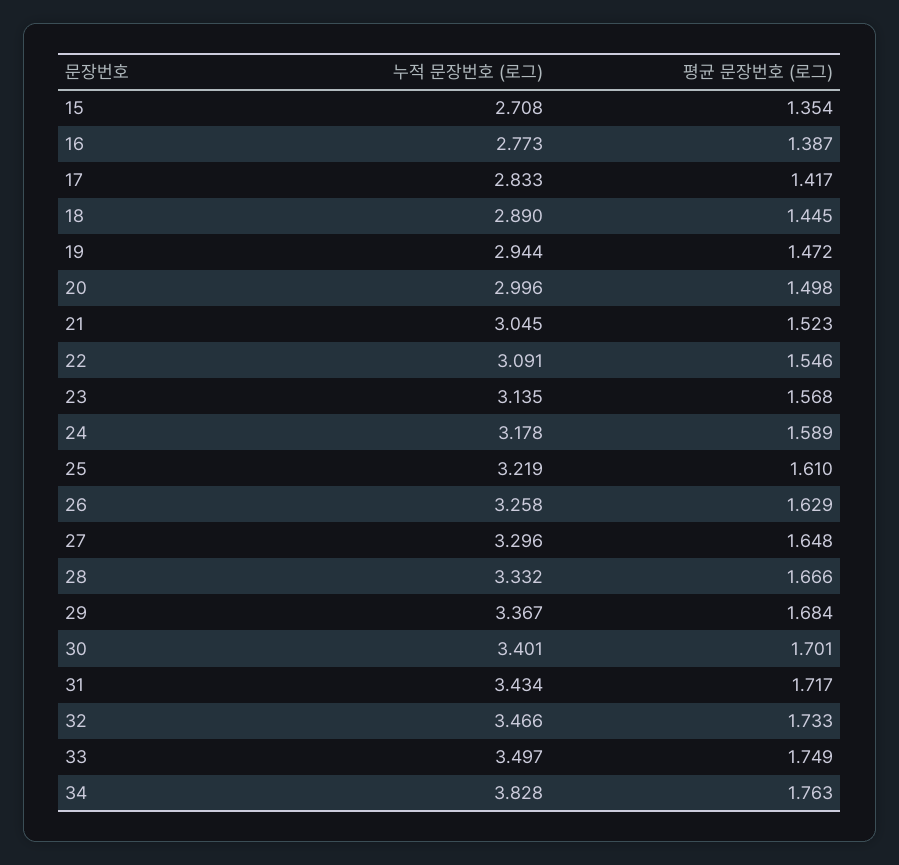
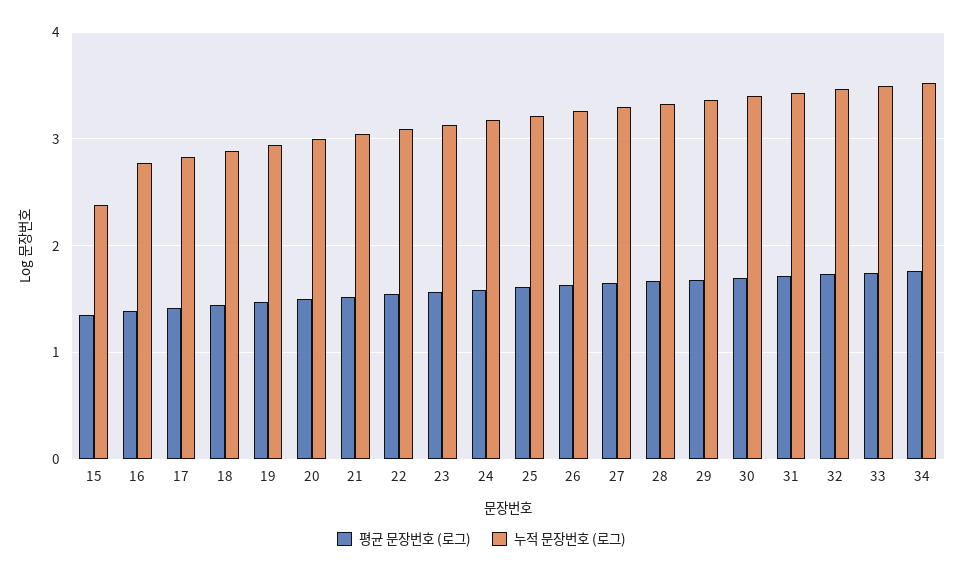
  {
    "누적 문장번호 (로그)": {
-     "15": 2.708,
+     "15": 2.4,
      "16": 2.773,
      "17": 2.833,
      "18": 2.89,
      "19": 2.944,
      "20": 2.996,
      "21": 3.045,
      "22": 3.091,
      "23": 3.135,
      "24": 3.178,
      "25": 3.219,
      "26": 3.258,
      "27": 3.296,
      "28": 3.332,
      "29": 3.367,
      "30": 3.401,
      "31": 3.434,
      "32": 3.466,
      "33": 3.497,
-     "34": 3.828
+     "34": 3.5
    },
    "평균 문장번호 (로그)": {
      "15": 1.354,
      "16": 1.387,
      "17": 1.417,
      "18": 1.445,
      "19": 1.472,
      "20": 1.498,
      "21": 1.523,
      "22": 1.546,
      "23": 1.568,
      "24": 1.589,
      "25": 1.61,
      "26": 1.629,
      "27": 1.648,
      "28": 1.666,
      "29": 1.684,
      "30": 1.701,
      "31": 1.717,
      "32": 1.733,
      "33": 1.749,
      "34": 1.763
    }
  }

